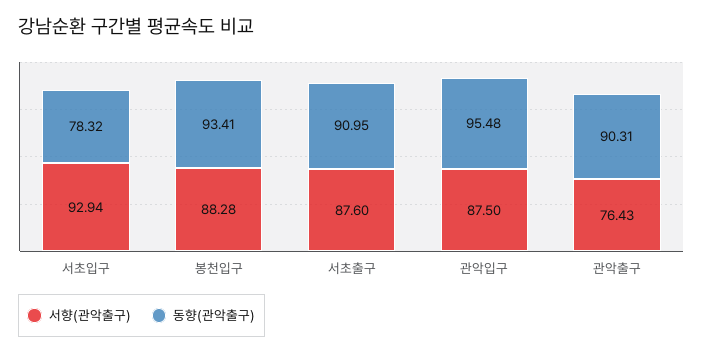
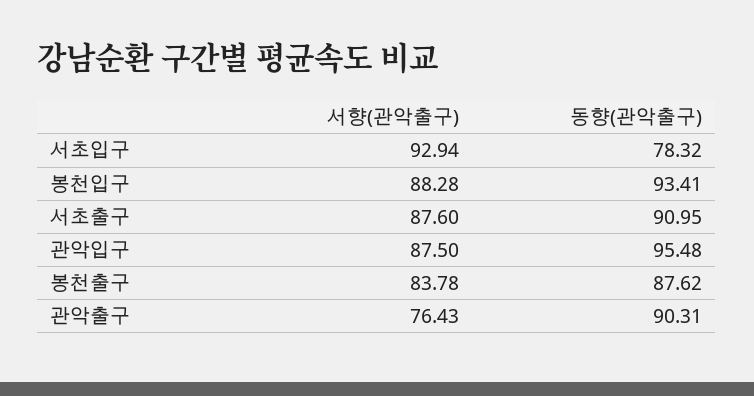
  {
    "서향(관악출구)": {
      "서초입구": 92.94,
      "봉천입구": 88.28,
      "서초출구": 87.6,
      "관악입구": 87.5,
-     "관악출구": 76.43
+     "관악출구": 76.43,
+     "봉천출구": 83.78
    },
    "동향(관악출구)": {
      "서초입구": 78.32,
      "봉천입구": 93.41,
      "서초출구": 90.95,
      "관악입구": 95.48,
-     "관악출구": 90.31
+     "관악출구": 90.31,
+     "봉천출구": 87.62
    }
  }

